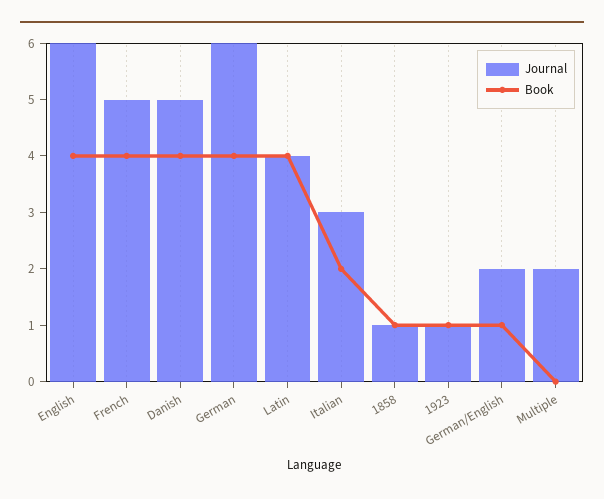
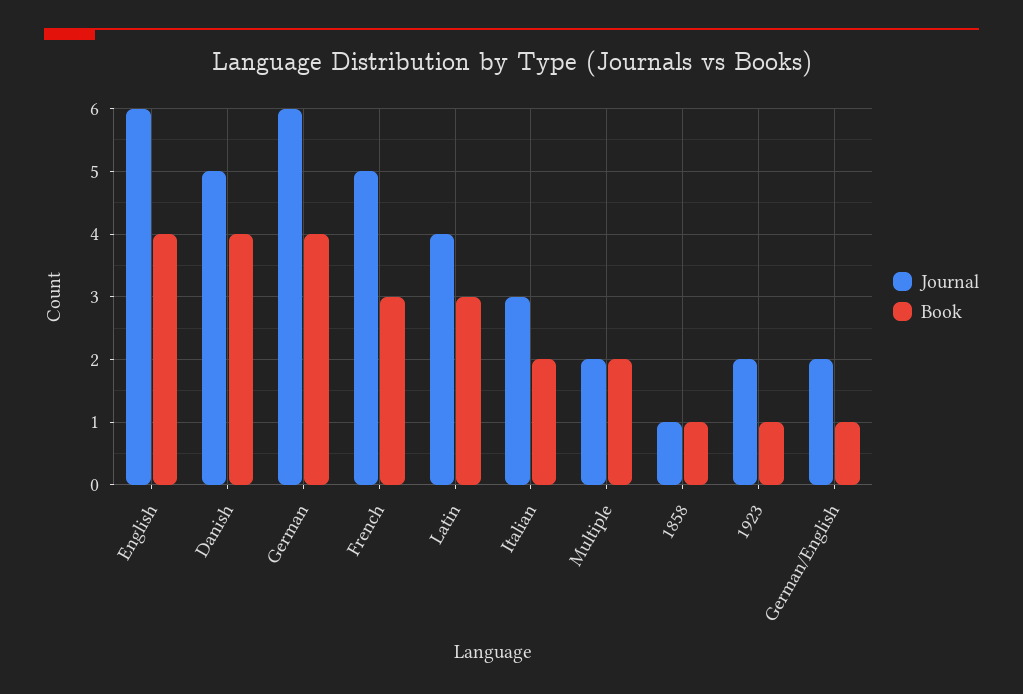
  {
    "Journal": {
      "English": 6,
      "French": 5,
      "Danish": 5,
      "German": 6,
      "Latin": 4,
      "Italian": 3,
      "1858": 1,
-     "1923": 1,
+     "1923": 2,
      "German/English": 2,
      "Multiple": 2
    },
    "Book": {
      "English": 4,
-     "French": 4,
+     "French": 3,
      "Danish": 4,
      "German": 4,
-     "Latin": 4,
+     "Latin": 3,
      "Italian": 2,
      "1858": 1,
      "1923": 1,
      "German/English": 1,
-     "Multiple": 0
+     "Multiple": 2
    }
  }

